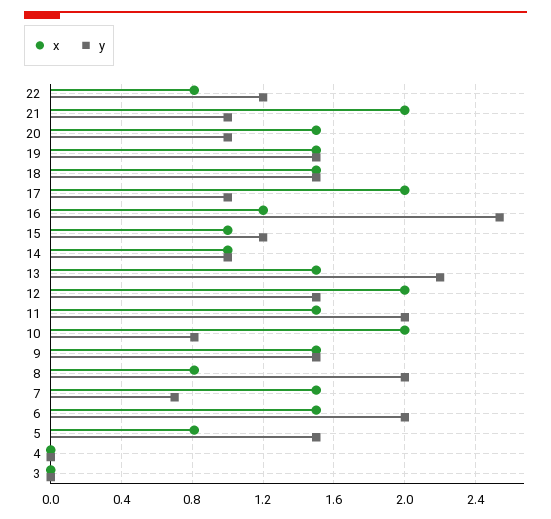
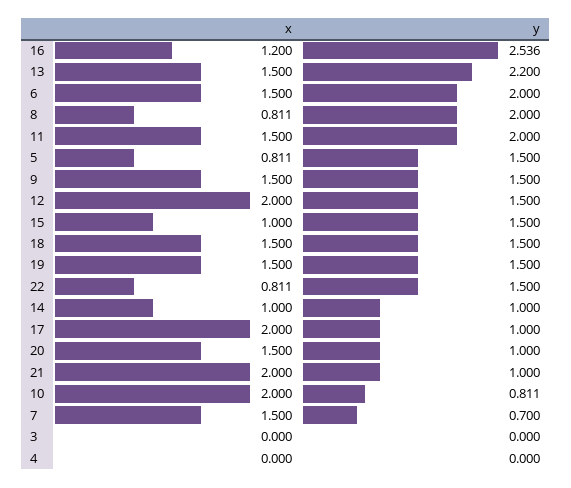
  {
    "x": {
      "22": 0.811,
      "21": 2,
      "20": 1.5,
      "19": 1.5,
      "18": 1.5,
      "17": 2,
      "16": 1.2,
      "15": 1,
      "14": 1,
      "13": 1.5,
      "12": 2,
      "11": 1.5,
      "10": 2,
      "9": 1.5,
      "8": 0.811,
      "7": 1.5,
      "6": 1.5,
      "5": 0.811,
      "4": 0,
      "3": 0
    },
    "y": {
-     "22": 1.2,
+     "22": 1.5,
      "21": 1,
      "20": 1,
      "19": 1.5,
      "18": 1.5,
      "17": 1,
      "16": 2.536,
-     "15": 1.2,
+     "15": 1.5,
      "14": 1,
      "13": 2.2,
      "12": 1.5,
      "11": 2,
      "10": 0.811,
      "9": 1.5,
      "8": 2,
      "7": 0.7,
      "6": 2,
      "5": 1.5,
      "4": 0,
      "3": 0
    }
  }

